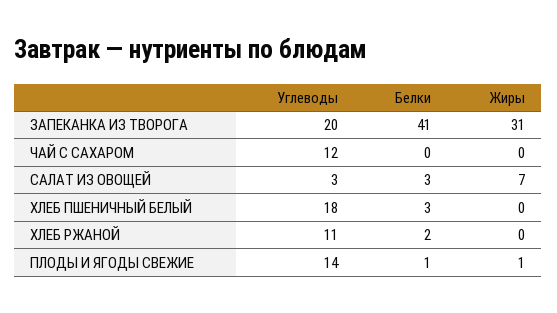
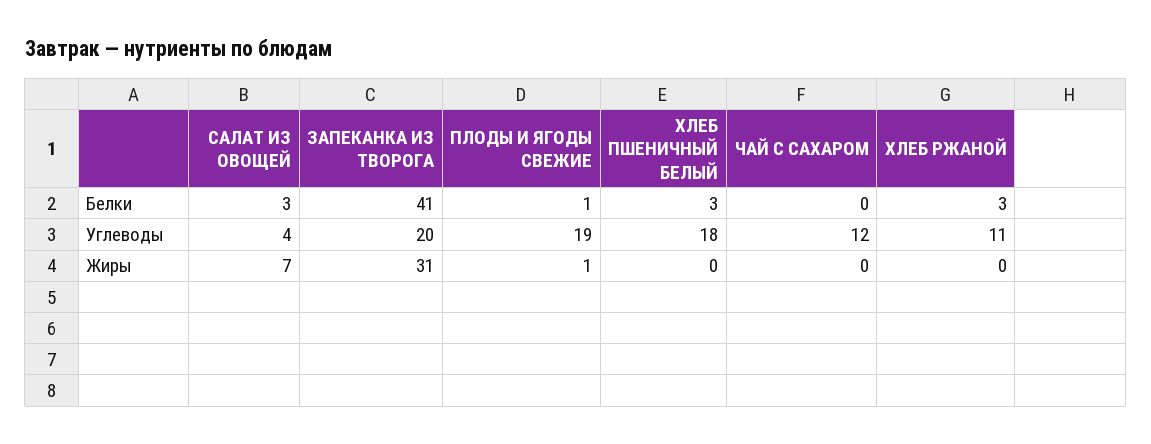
  {
    "Углеводы": {
      "ЗАПЕКАНКА ИЗ ТВОРОГА": 20,
      "ЧАЙ С САХАРОМ": 12,
-     "САЛАТ ИЗ ОВОЩЕЙ": 3,
+     "САЛАТ ИЗ ОВОЩЕЙ": 4,
      "ХЛЕБ ПШЕНИЧНЫЙ БЕЛЫЙ": 18,
      "ХЛЕБ РЖАНОЙ": 11,
-     "ПЛОДЫ И ЯГОДЫ СВЕЖИЕ": 14
+     "ПЛОДЫ И ЯГОДЫ СВЕЖИЕ": 19
    },
    "Белки": {
      "ЗАПЕКАНКА ИЗ ТВОРОГА": 41,
      "ЧАЙ С САХАРОМ": 0,
      "САЛАТ ИЗ ОВОЩЕЙ": 3,
      "ХЛЕБ ПШЕНИЧНЫЙ БЕЛЫЙ": 3,
-     "ХЛЕБ РЖАНОЙ": 2,
+     "ХЛЕБ РЖАНОЙ": 3,
      "ПЛОДЫ И ЯГОДЫ СВЕЖИЕ": 1
    },
    "Жиры": {
      "ЗАПЕКАНКА ИЗ ТВОРОГА": 31,
      "ЧАЙ С САХАРОМ": 0,
      "САЛАТ ИЗ ОВОЩЕЙ": 7,
      "ХЛЕБ ПШЕНИЧНЫЙ БЕЛЫЙ": 0,
      "ХЛЕБ РЖАНОЙ": 0,
      "ПЛОДЫ И ЯГОДЫ СВЕЖИЕ": 1
    }
  }

